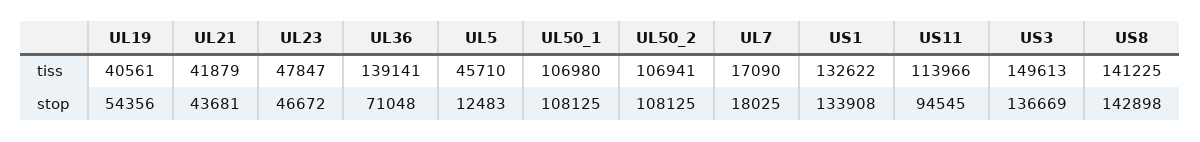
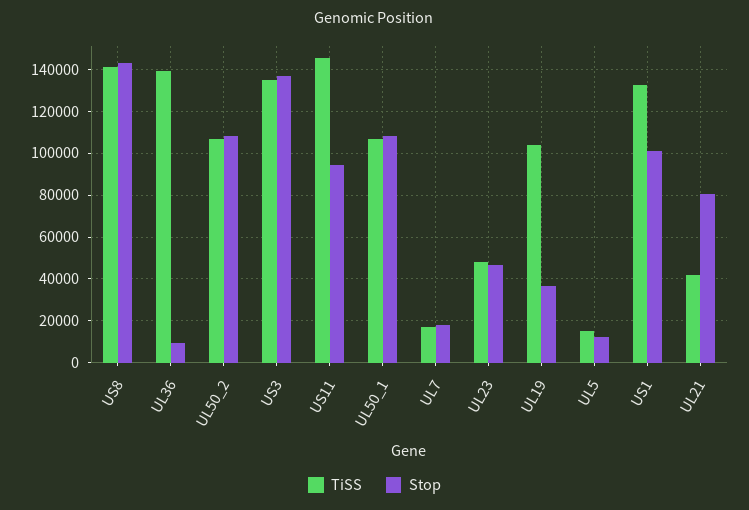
  {
    "tiss": {
-     "UL19": 40561,
+     "UL19": 105000,
      "UL21": 41879,
      "UL23": 47847,
      "UL36": 139141,
-     "UL5": 45710,
+     "UL5": 15000,
      "UL50_1": 106980,
      "UL50_2": 106941,
      "UL7": 17090,
      "US1": 132622,
-     "US11": 113966,
+     "US11": 145000,
-     "US3": 149613,
+     "US3": 135000,
      "US8": 141225
    },
    "stop": {
-     "UL19": 54356,
+     "UL19": 35000,
-     "UL21": 43681,
+     "UL21": 80000,
      "UL23": 46672,
-     "UL36": 71048,
+     "UL36": 10000,
      "UL5": 12483,
      "UL50_1": 108125,
      "UL50_2": 108125,
      "UL7": 18025,
-     "US1": 133908,
+     "US1": 100000,
      "US11": 94545,
      "US3": 136669,
      "US8": 142898
    }
  }

